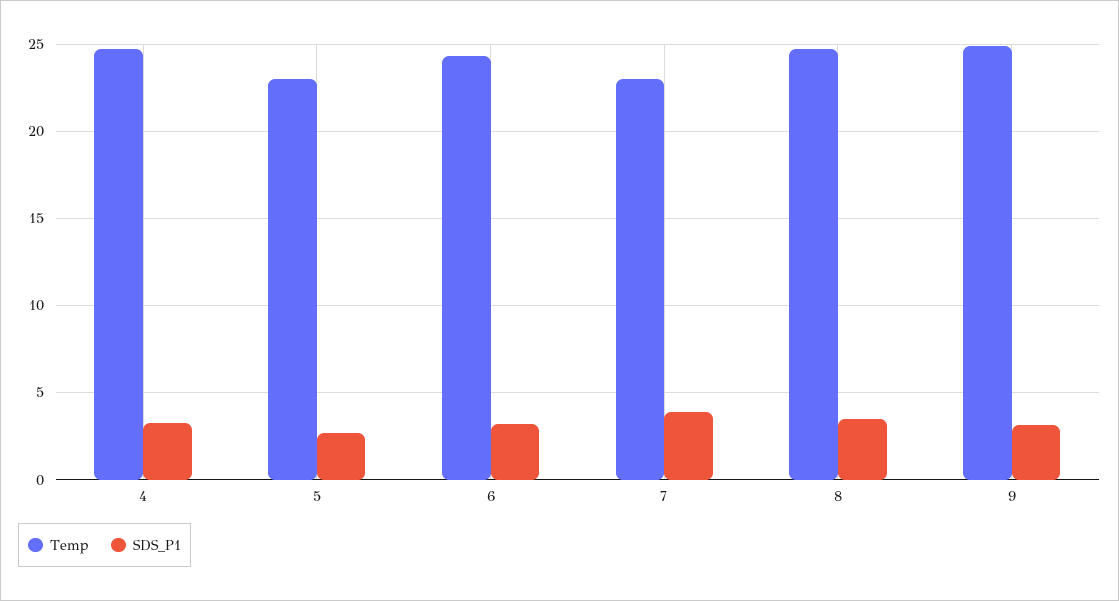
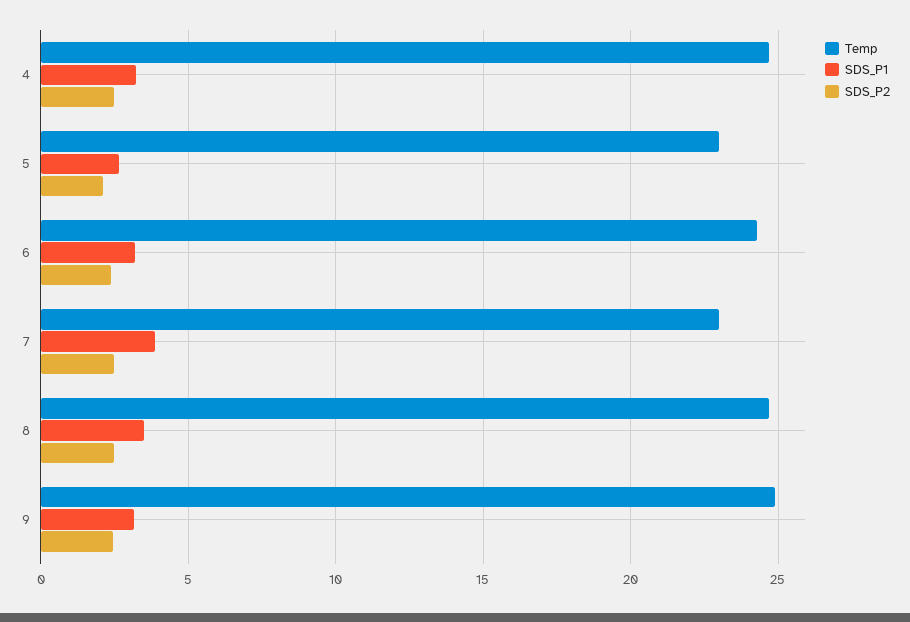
  {
    "Temp": {
      "4": 24.5,
      "5": 23,
      "6": 24.5,
      "7": 23,
      "8": 24.5,
      "9": 25
    },
    "SDS_P1": {
      "4": 3.5,
      "5": 2.5,
      "6": 3,
      "7": 4,
      "8": 3.5,
      "9": 3
-   }
+   },
+   "SDS_P2": {
+     "4": 2.5,
+     "5": 2,
+     "6": 2.5,
+     "7": 2.5,
+     "8": 2.5,
+     "9": 2.5
+   }
  }

